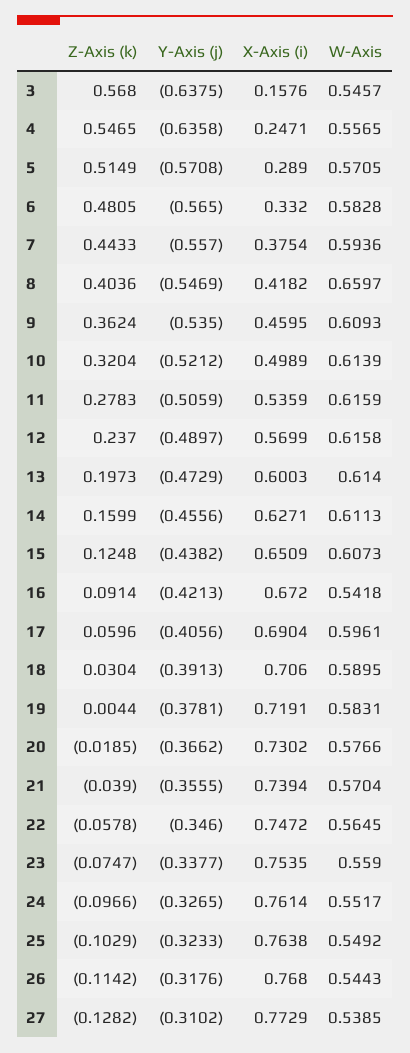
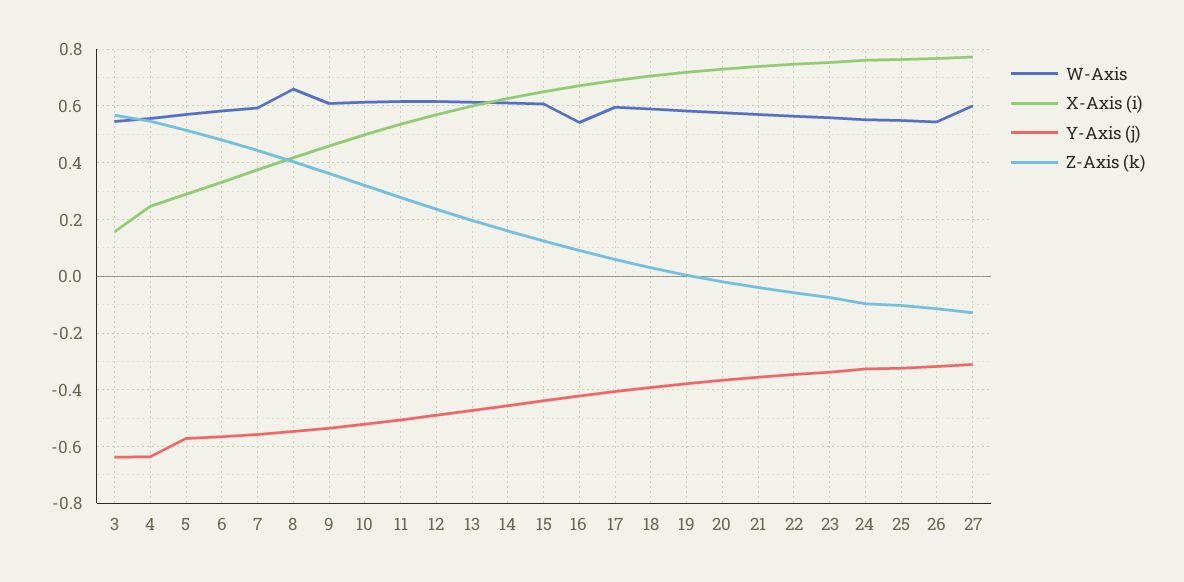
  {
    "Z-Axis (k)": {
      "3": 0.568,
      "4": 0.5465,
      "5": 0.5149,
      "6": 0.4805,
      "7": 0.4433,
      "8": 0.4036,
      "9": 0.3624,
      "10": 0.3204,
      "11": 0.2783,
      "12": 0.237,
      "13": 0.1973,
      "14": 0.1599,
      "15": 0.1248,
      "16": 0.0914,
      "17": 0.0596,
      "18": 0.0304,
      "19": 0.0044,
      "20": -0.0185,
      "21": -0.039,
      "22": -0.0578,
      "23": -0.0747,
      "24": -0.0966,
      "25": -0.1029,
      "26": -0.1142,
      "27": -0.1282
    },
    "Y-Axis (j)": {
      "3": -0.6375,
      "4": -0.6358,
      "5": -0.5708,
      "6": -0.565,
      "7": -0.557,
      "8": -0.5469,
      "9": -0.535,
      "10": -0.5212,
      "11": -0.5059,
      "12": -0.4897,
      "13": -0.4729,
      "14": -0.4556,
      "15": -0.4382,
      "16": -0.4213,
      "17": -0.4056,
      "18": -0.3913,
      "19": -0.3781,
      "20": -0.3662,
      "21": -0.3555,
      "22": -0.346,
      "23": -0.3377,
      "24": -0.3265,
      "25": -0.3233,
      "26": -0.3176,
      "27": -0.3102
    },
    "X-Axis (i)": {
      "3": 0.1576,
      "4": 0.2471,
      "5": 0.289,
      "6": 0.332,
      "7": 0.3754,
      "8": 0.4182,
      "9": 0.4595,
      "10": 0.4989,
      "11": 0.5359,
      "12": 0.5699,
      "13": 0.6003,
      "14": 0.6271,
      "15": 0.6509,
      "16": 0.672,
      "17": 0.6904,
      "18": 0.706,
      "19": 0.7191,
      "20": 0.7302,
      "21": 0.7394,
      "22": 0.7472,
      "23": 0.7535,
      "24": 0.7614,
      "25": 0.7638,
      "26": 0.768,
      "27": 0.7729
    },
    "W-Axis": {
      "3": 0.5457,
      "4": 0.5565,
      "5": 0.5705,
      "6": 0.5828,
      "7": 0.5936,
      "8": 0.6597,
      "9": 0.6093,
      "10": 0.6139,
      "11": 0.6159,
      "12": 0.6158,
      "13": 0.614,
      "14": 0.6113,
      "15": 0.6073,
      "16": 0.5418,
      "17": 0.5961,
      "18": 0.5895,
      "19": 0.5831,
      "20": 0.5766,
      "21": 0.5704,
      "22": 0.5645,
      "23": 0.559,
      "24": 0.5517,
      "25": 0.5492,
      "26": 0.5443,
-     "27": 0.5385
+     "27": 0.6
    }
  }

